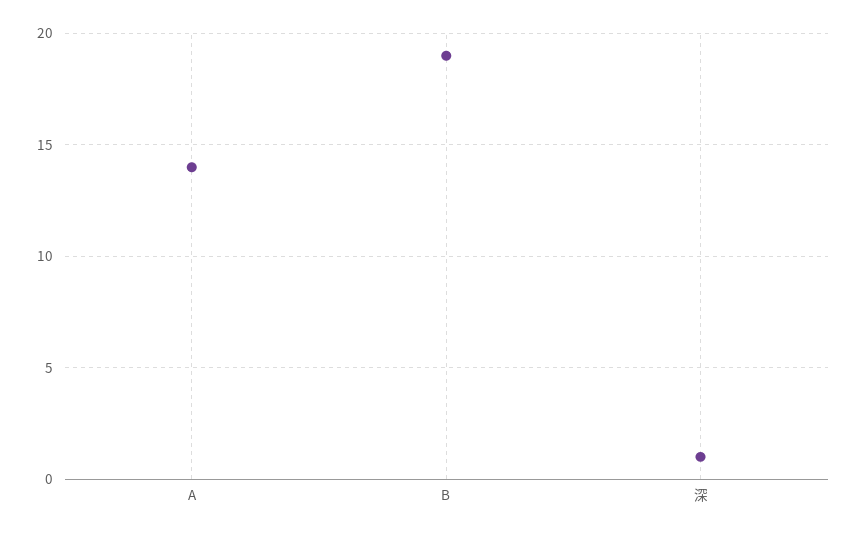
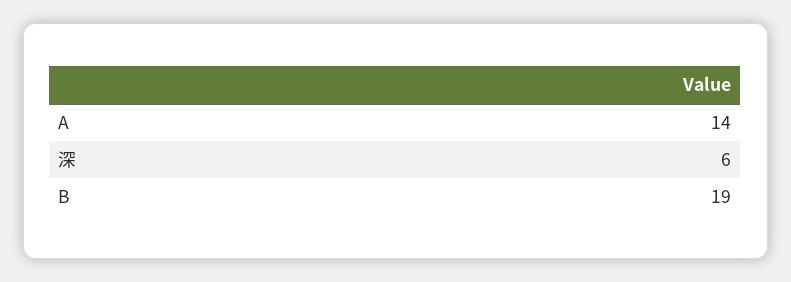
  {
    "A": 14,
    "B": 19,
-   "深": 1
+   "深": 6
  }

